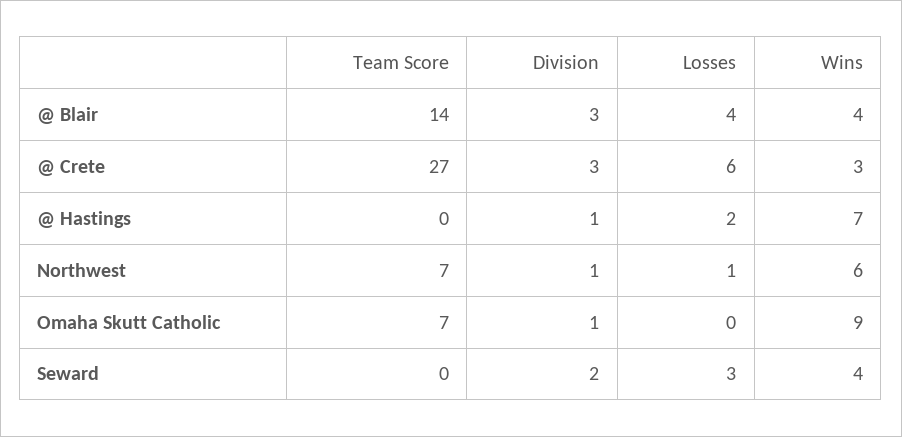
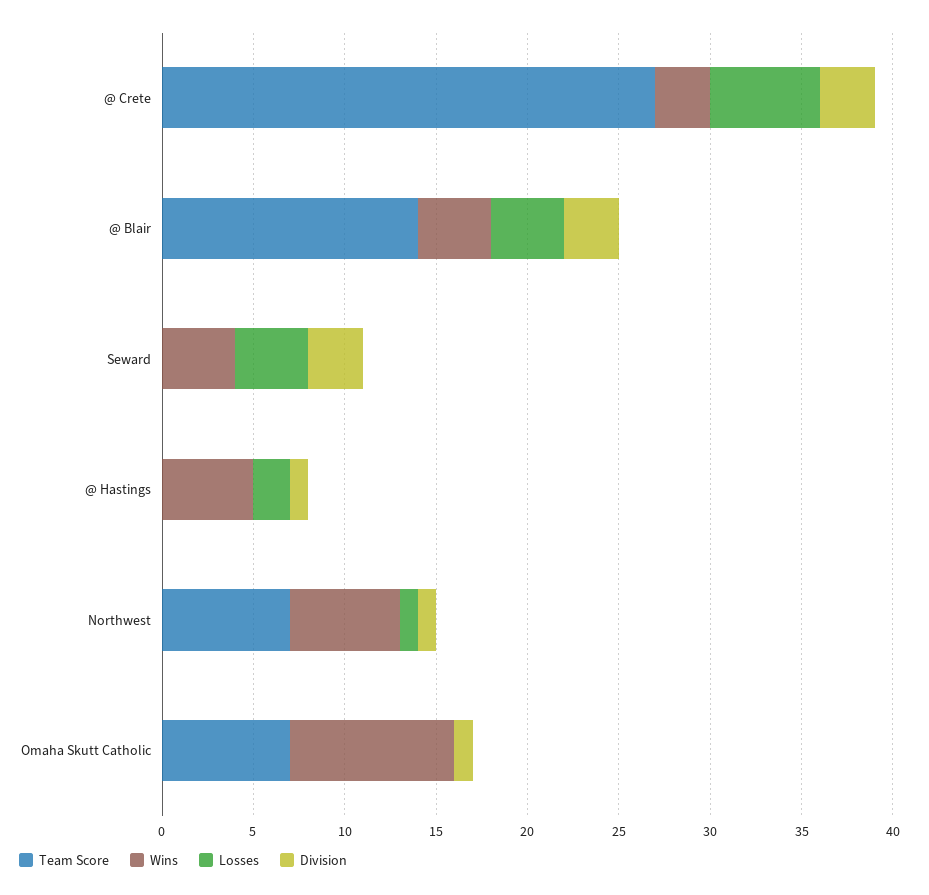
  {
    "Team Score": {
      "@ Blair": 14,
      "@ Crete": 27,
      "@ Hastings": 0,
      "Northwest": 7,
      "Omaha Skutt Catholic": 7,
      "Seward": 0
    },
    "Division": {
      "@ Blair": 3,
      "@ Crete": 3,
      "@ Hastings": 1,
      "Northwest": 1,
      "Omaha Skutt Catholic": 1,
-     "Seward": 2
+     "Seward": 3
    },
    "Losses": {
      "@ Blair": 4,
      "@ Crete": 6,
      "@ Hastings": 2,
      "Northwest": 1,
      "Omaha Skutt Catholic": 0,
-     "Seward": 3
+     "Seward": 4
    },
    "Wins": {
      "@ Blair": 4,
      "@ Crete": 3,
-     "@ Hastings": 7,
+     "@ Hastings": 5,
      "Northwest": 6,
      "Omaha Skutt Catholic": 9,
      "Seward": 4
    }
  }

